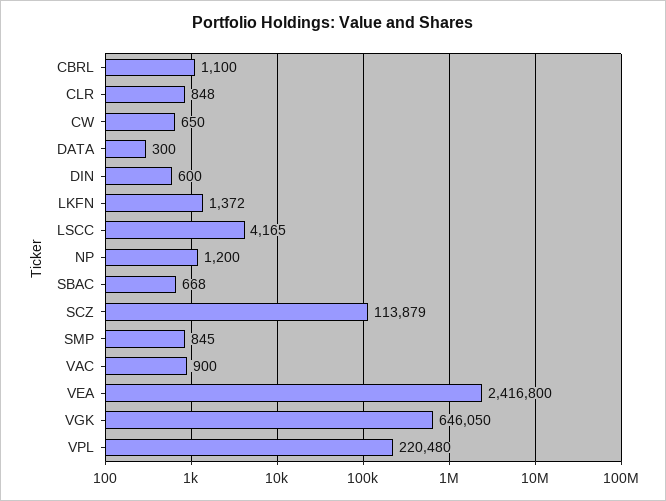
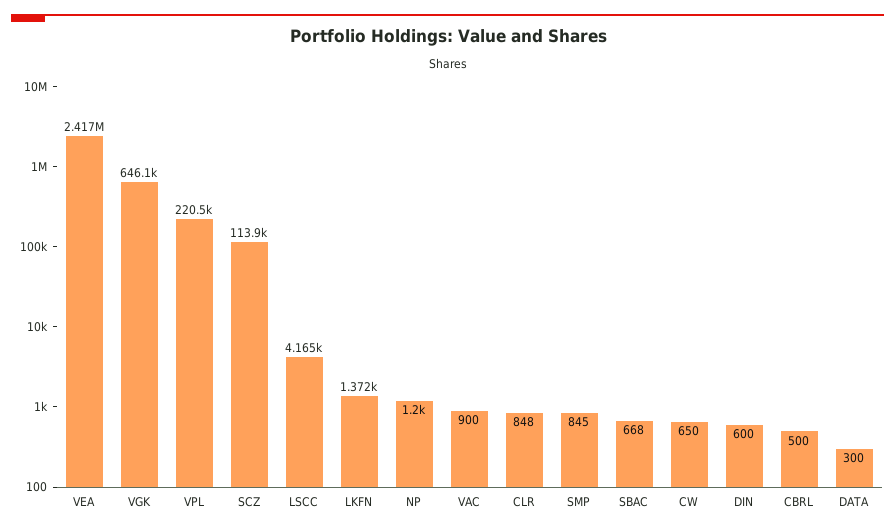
  {
-   "CBRL": 1100,
+   "CBRL": 500,
    "CLR": 848,
    "CW": 650,
    "DATA": 300,
    "DIN": 600,
    "LKFN": 1372,
    "LSCC": 4165,
    "NP": 1200,
    "SBAC": 668,
    "SCZ": 113879,
    "SMP": 845,
    "VAC": 900,
    "VEA": 2416800,
    "VGK": 646050,
    "VPL": 220480
  }

